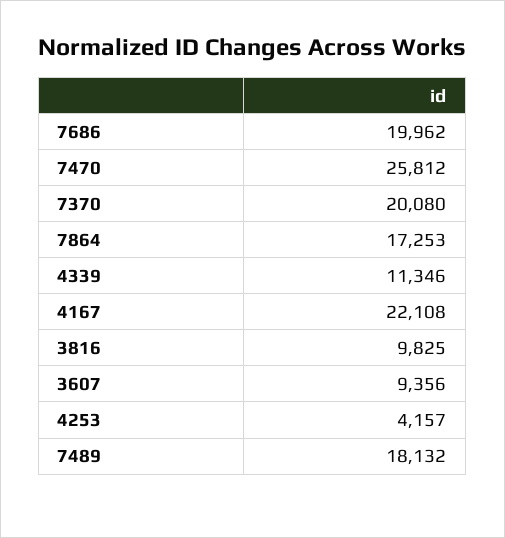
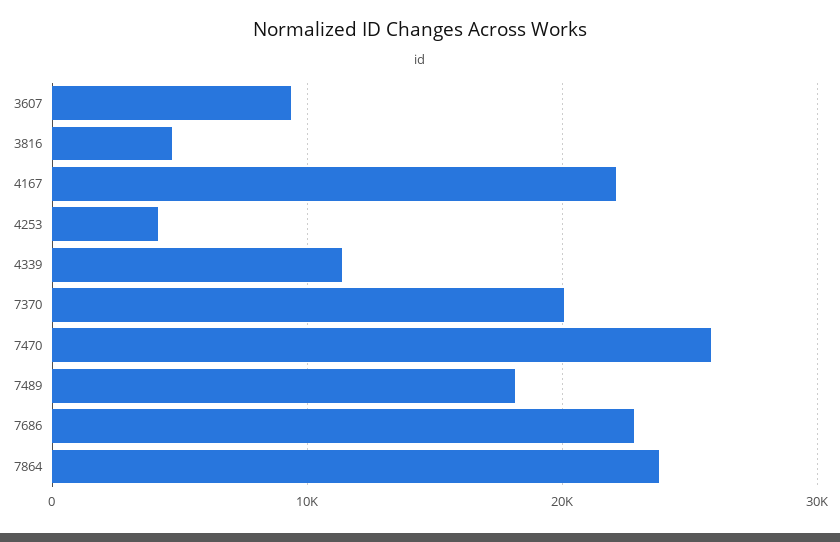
  {
-   "7686": 19962,
+   "7686": 23000,
    "7470": 25812,
    "7370": 20080,
-   "7864": 17253,
+   "7864": 24000,
    "4339": 11346,
    "4167": 22108,
-   "3816": 9825,
+   "3816": 5000,
    "3607": 9356,
    "4253": 4157,
    "7489": 18132
  }

